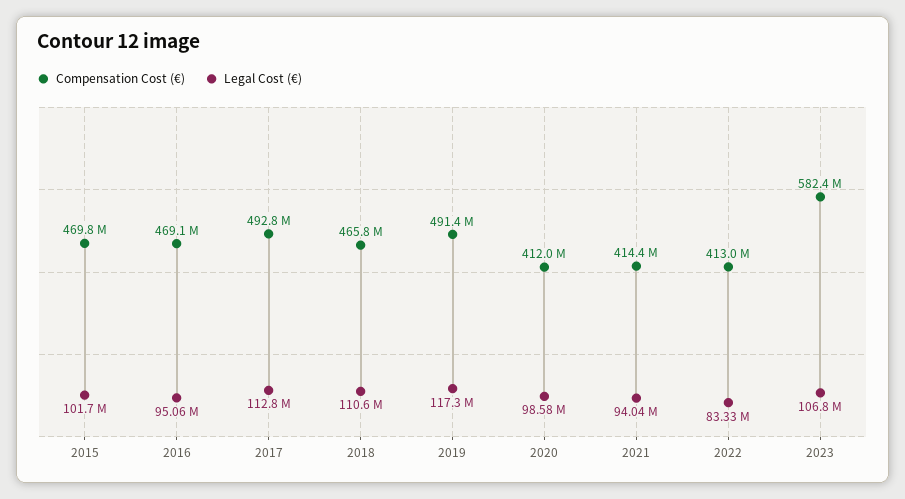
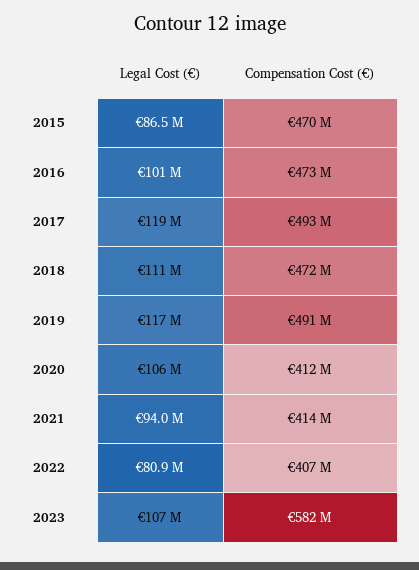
  {
    "Compensation Cost (€)": {
      "2015": 469800000,
-     "2016": 469100000,
+     "2016": 473000000,
      "2017": 492800000,
-     "2018": 465800000,
+     "2018": 472000000,
      "2019": 491400000,
      "2020": 412000000,
      "2021": 414400000,
-     "2022": 413000000,
+     "2022": 407000000,
      "2023": 582400000
    },
    "Legal Cost (€)": {
-     "2015": 101700000,
+     "2015": 86500000,
-     "2016": 95060000,
+     "2016": 101000000,
-     "2017": 112800000,
+     "2017": 119000000,
      "2018": 110600000,
      "2019": 117300000,
-     "2020": 98580000,
+     "2020": 106000000,
      "2021": 94040000,
-     "2022": 83330000,
+     "2022": 80900000,
      "2023": 106800000
    }
  }

